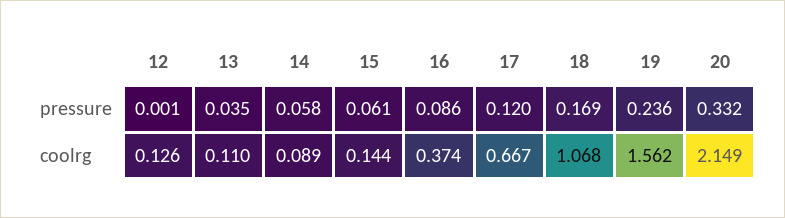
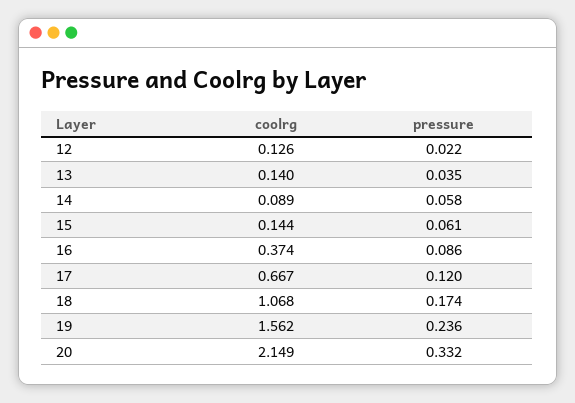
  {
    "12": {
-     "pressure": 0.001,
+     "pressure": 0.022,
      "coolrg": 0.126
    },
    "13": {
      "pressure": 0.035,
-     "coolrg": 0.11
+     "coolrg": 0.14
    },
    "14": {
      "pressure": 0.058,
      "coolrg": 0.089
    },
    "15": {
      "pressure": 0.061,
      "coolrg": 0.144
    },
    "16": {
      "pressure": 0.086,
      "coolrg": 0.374
    },
    "17": {
      "pressure": 0.12,
      "coolrg": 0.667
    },
    "18": {
-     "pressure": 0.169,
+     "pressure": 0.174,
      "coolrg": 1.068
    },
    "19": {
      "pressure": 0.236,
      "coolrg": 1.562
    },
    "20": {
      "pressure": 0.332,
      "coolrg": 2.149
    }
  }

